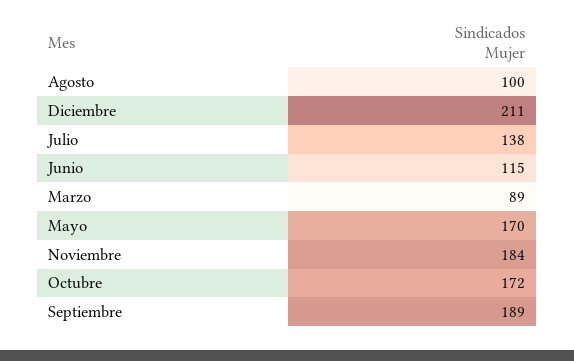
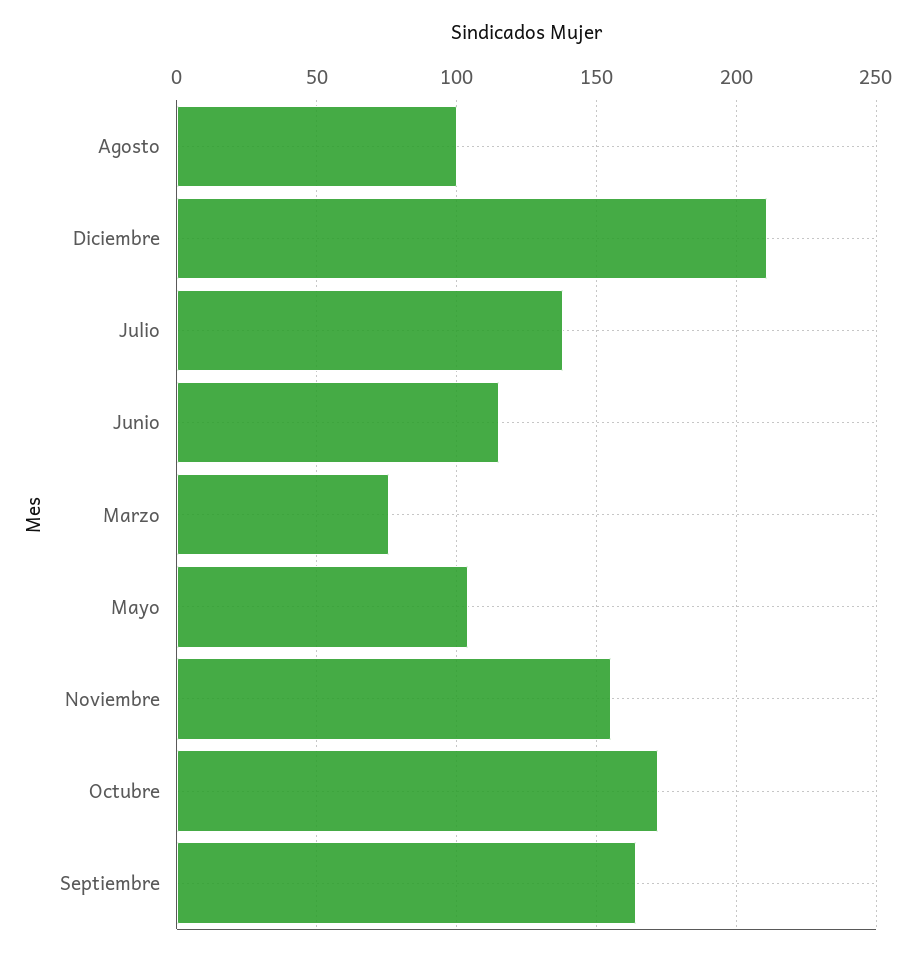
  {
    "Agosto": 100,
    "Diciembre": 211,
    "Julio": 138,
    "Junio": 115,
-   "Marzo": 89,
+   "Marzo": 75,
-   "Mayo": 170,
+   "Mayo": 105,
-   "Noviembre": 184,
+   "Noviembre": 155,
    "Octubre": 172,
-   "Septiembre": 189
+   "Septiembre": 165
  }

